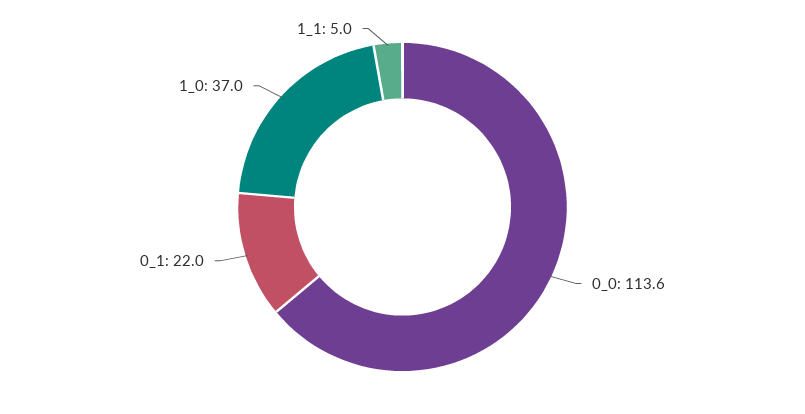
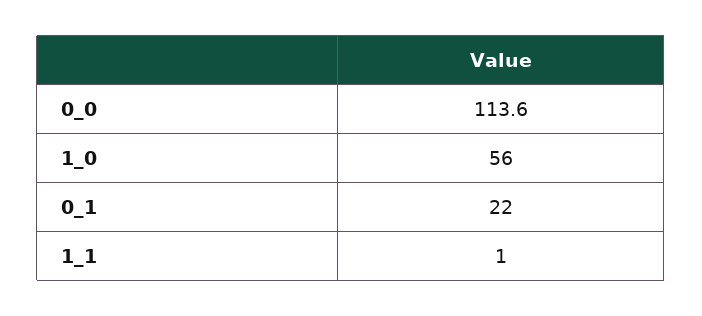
  {
    "0_0": 113.6,
    "0_1": 22,
-   "1_0": 37,
+   "1_0": 56,
-   "1_1": 5
+   "1_1": 1
  }

